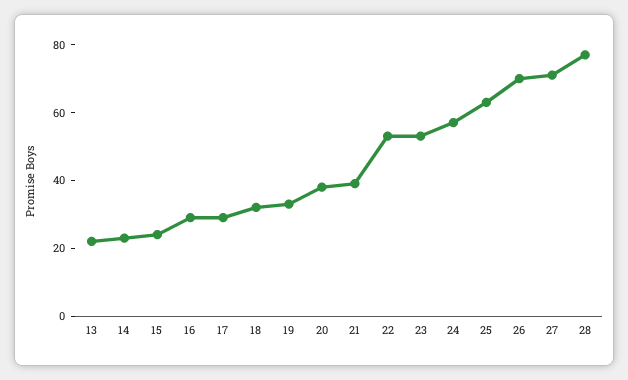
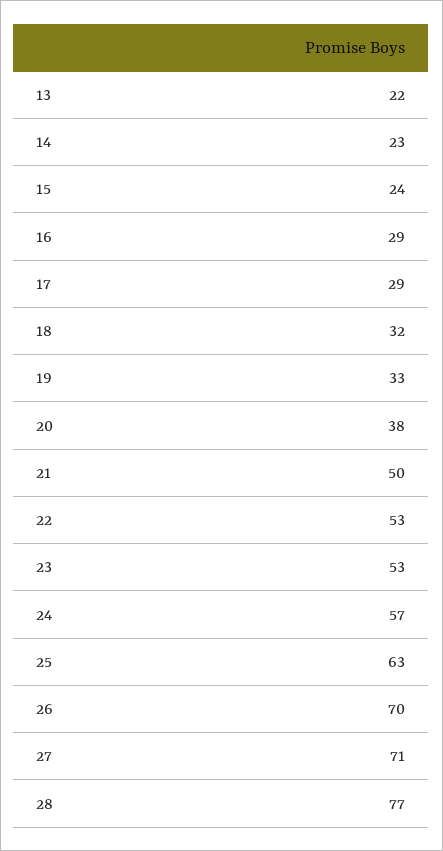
  {
    "13": 22,
    "14": 23,
    "15": 24,
    "16": 29,
    "17": 29,
    "18": 32,
    "19": 33,
    "20": 38,
-   "21": 40,
+   "21": 50,
    "22": 53,
    "23": 53,
    "24": 57,
    "25": 63,
    "26": 70,
    "27": 71,
    "28": 77
  }

